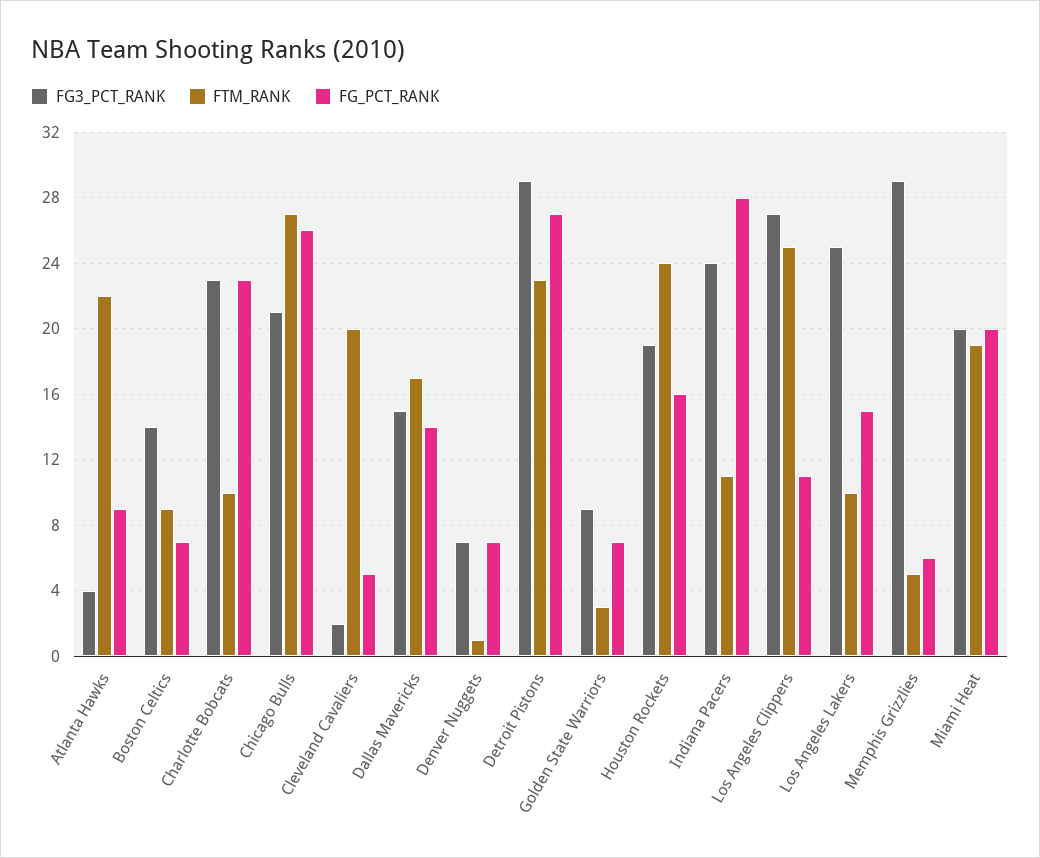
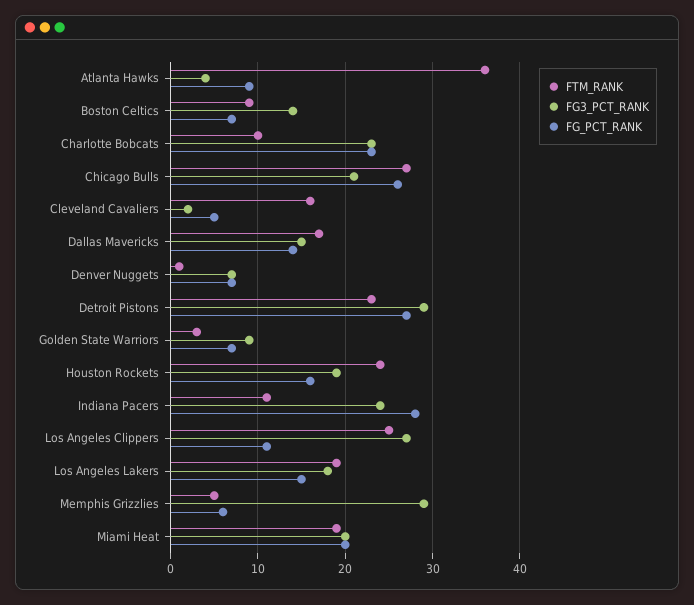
  {
    "FG3_PCT_RANK": {
      "Atlanta Hawks": 4,
      "Boston Celtics": 14,
      "Charlotte Bobcats": 23,
      "Chicago Bulls": 21,
      "Cleveland Cavaliers": 2,
      "Dallas Mavericks": 15,
      "Denver Nuggets": 7,
      "Detroit Pistons": 29,
      "Golden State Warriors": 9,
      "Houston Rockets": 19,
      "Indiana Pacers": 24,
      "Los Angeles Clippers": 27,
-     "Los Angeles Lakers": 25,
+     "Los Angeles Lakers": 18,
      "Memphis Grizzlies": 29,
      "Miami Heat": 20
    },
    "FTM_RANK": {
-     "Atlanta Hawks": 22,
+     "Atlanta Hawks": 36,
      "Boston Celtics": 9,
      "Charlotte Bobcats": 10,
      "Chicago Bulls": 27,
-     "Cleveland Cavaliers": 20,
+     "Cleveland Cavaliers": 16,
      "Dallas Mavericks": 17,
      "Denver Nuggets": 1,
      "Detroit Pistons": 23,
      "Golden State Warriors": 3,
      "Houston Rockets": 24,
      "Indiana Pacers": 11,
      "Los Angeles Clippers": 25,
-     "Los Angeles Lakers": 10,
+     "Los Angeles Lakers": 19,
      "Memphis Grizzlies": 5,
      "Miami Heat": 19
    },
    "FG_PCT_RANK": {
      "Atlanta Hawks": 9,
      "Boston Celtics": 7,
      "Charlotte Bobcats": 23,
      "Chicago Bulls": 26,
      "Cleveland Cavaliers": 5,
      "Dallas Mavericks": 14,
      "Denver Nuggets": 7,
      "Detroit Pistons": 27,
      "Golden State Warriors": 7,
      "Houston Rockets": 16,
      "Indiana Pacers": 28,
      "Los Angeles Clippers": 11,
      "Los Angeles Lakers": 15,
      "Memphis Grizzlies": 6,
      "Miami Heat": 20
    }
  }

